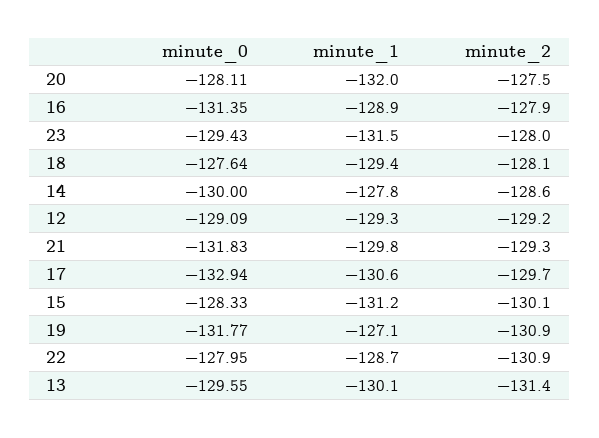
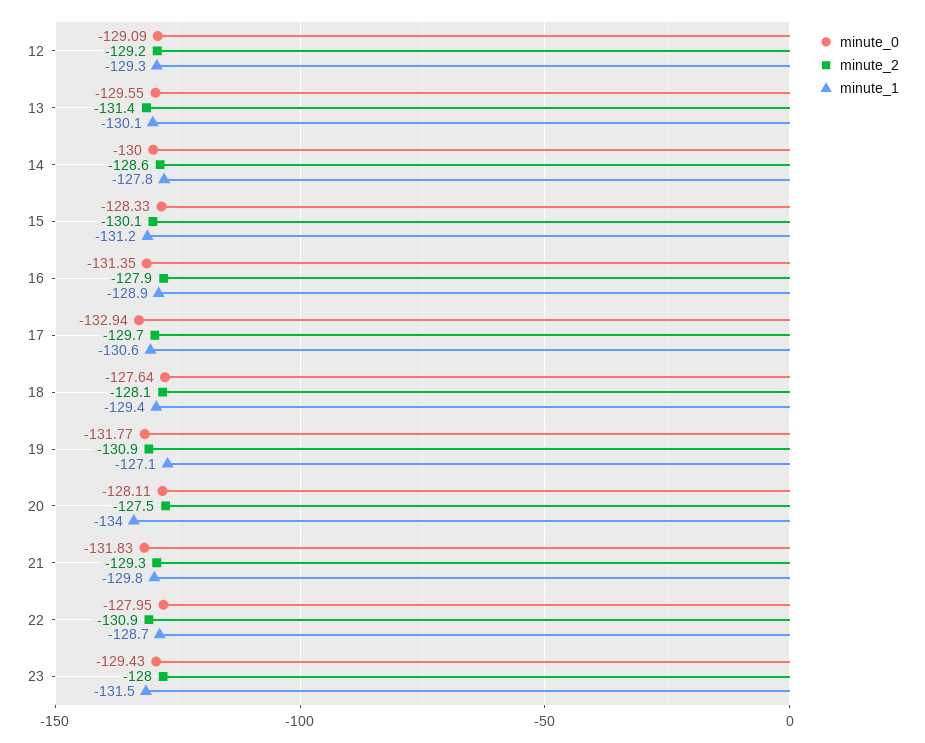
  {
    "minute_0": {
      "20": -128.11,
      "16": -131.35,
      "23": -129.43,
      "18": -127.64,
      "14": -130,
      "12": -129.09,
      "21": -131.83,
      "17": -132.94,
      "15": -128.33,
      "19": -131.77,
      "22": -127.95,
      "13": -129.55
    },
    "minute_1": {
-     "20": -132,
+     "20": -134,
      "16": -128.9,
      "23": -131.5,
      "18": -129.4,
      "14": -127.8,
      "12": -129.3,
      "21": -129.8,
      "17": -130.6,
      "15": -131.2,
      "19": -127.1,
      "22": -128.7,
      "13": -130.1
    },
    "minute_2": {
      "20": -127.5,
      "16": -127.9,
      "23": -128,
      "18": -128.1,
      "14": -128.6,
      "12": -129.2,
      "21": -129.3,
      "17": -129.7,
      "15": -130.1,
      "19": -130.9,
      "22": -130.9,
      "13": -131.4
    }
  }

